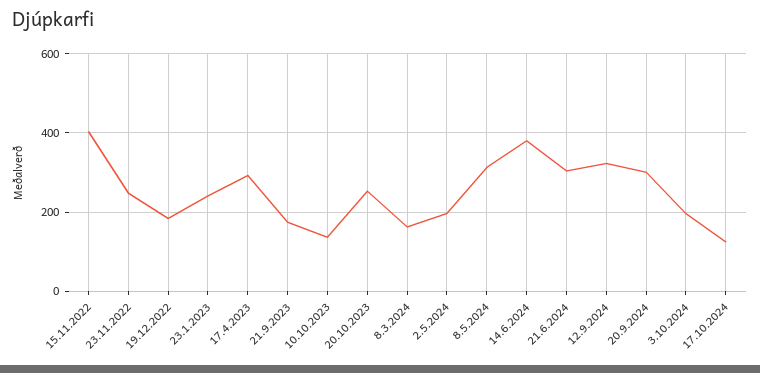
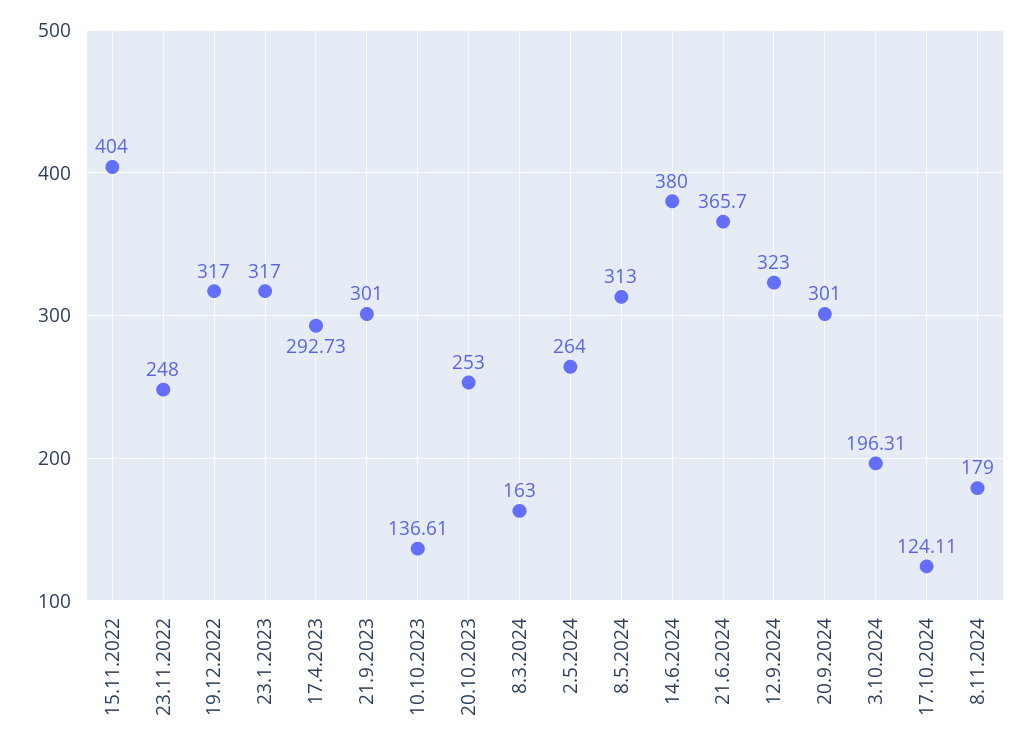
  {
    "15.11.2022": 404,
    "23.11.2022": 248,
-   "19.12.2022": 180,
+   "19.12.2022": 317,
-   "23.1.2023": 240,
+   "23.1.2023": 317,
    "17.4.2023": 292.73,
-   "21.9.2023": 180,
+   "21.9.2023": 301,
    "10.10.2023": 136.61,
    "20.10.2023": 253,
    "8.3.2024": 163,
-   "2.5.2024": 200,
+   "2.5.2024": 264,
    "8.5.2024": 313,
    "14.6.2024": 380,
-   "21.6.2024": 300,
+   "21.6.2024": 365.7,
    "12.9.2024": 323,
    "20.9.2024": 301,
    "3.10.2024": 196.31,
-   "17.10.2024": 124.11
+   "17.10.2024": 124.11,
+   "8.11.2024": 179
  }

